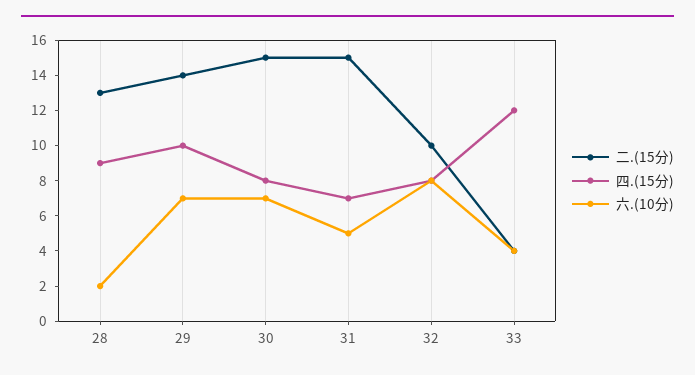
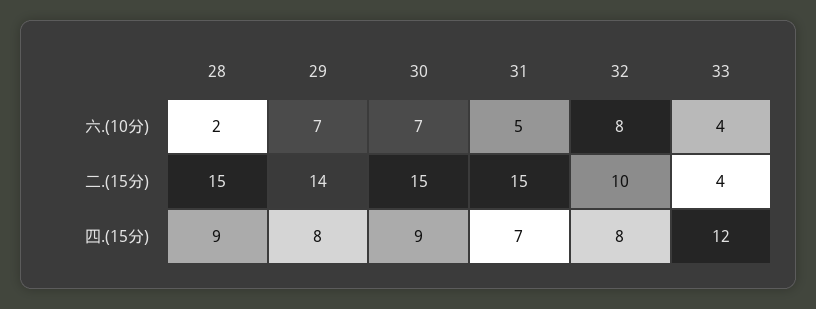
  {
    "二.(15分)": {
-     "28": 13,
+     "28": 15,
      "29": 14,
      "30": 15,
      "31": 15,
      "32": 10,
      "33": 4
    },
    "四.(15分)": {
      "28": 9,
-     "29": 10,
+     "29": 8,
-     "30": 8,
+     "30": 9,
      "31": 7,
      "32": 8,
      "33": 12
    },
    "六.(10分)": {
      "28": 2,
      "29": 7,
      "30": 7,
      "31": 5,
      "32": 8,
      "33": 4
    }
  }

